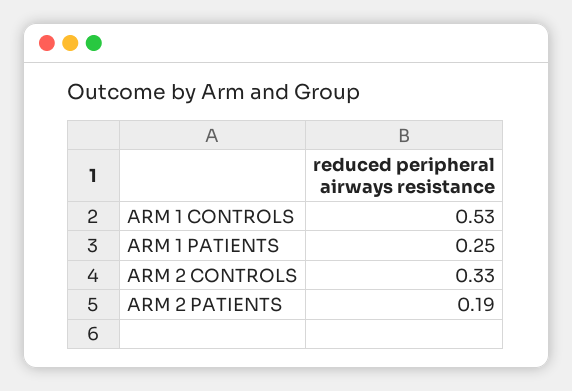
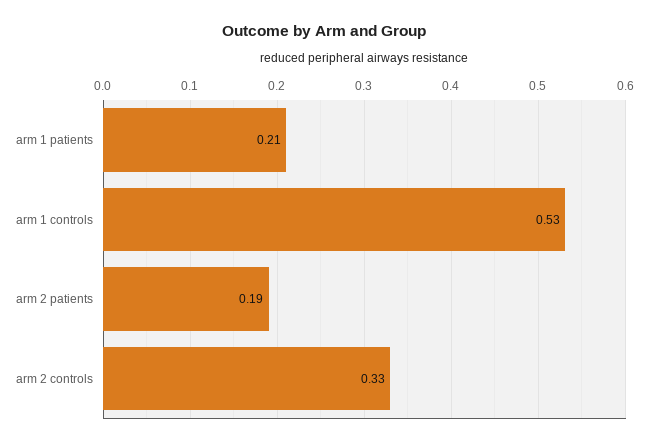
  {
    "ARM 1 CONTROLS": 0.53,
-   "ARM 1 PATIENTS": 0.25,
+   "ARM 1 PATIENTS": 0.21,
    "ARM 2 CONTROLS": 0.33,
    "ARM 2 PATIENTS": 0.19
  }

